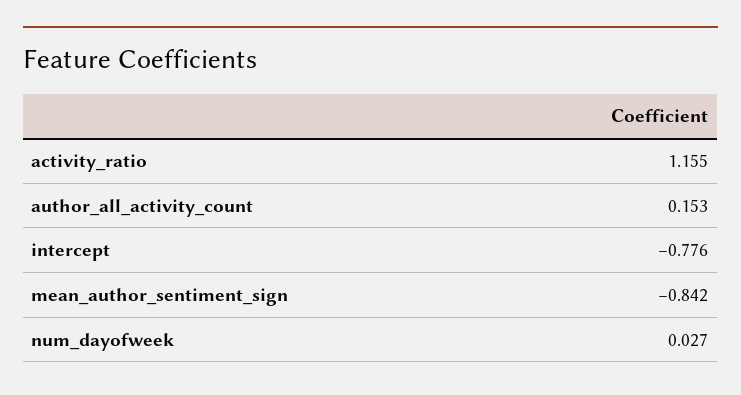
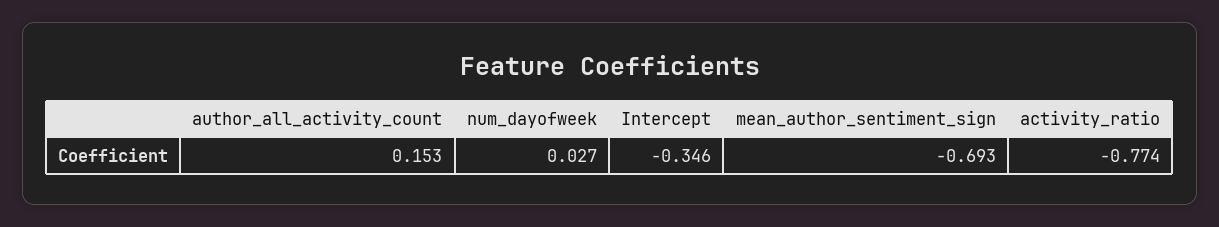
  {
-   "activity_ratio": 1.155,
+   "activity_ratio": -0.774,
    "author_all_activity_count": 0.153,
-   "intercept": -0.776,
+   "intercept": -0.346,
-   "mean_author_sentiment_sign": -0.842,
+   "mean_author_sentiment_sign": -0.693,
    "num_dayofweek": 0.027
  }

